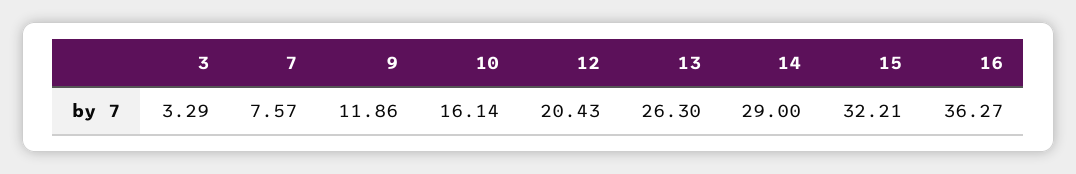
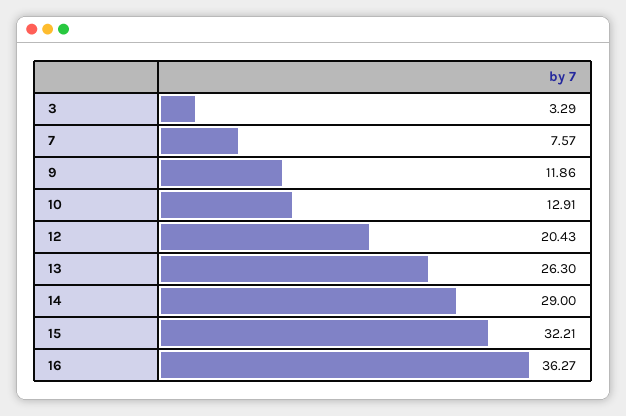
  {
    "3": 3.29,
    "7": 7.57,
    "9": 11.86,
-   "10": 16.14,
+   "10": 12.91,
    "12": 20.43,
    "13": 26.3,
    "14": 29,
    "15": 32.21,
    "16": 36.27
  }

